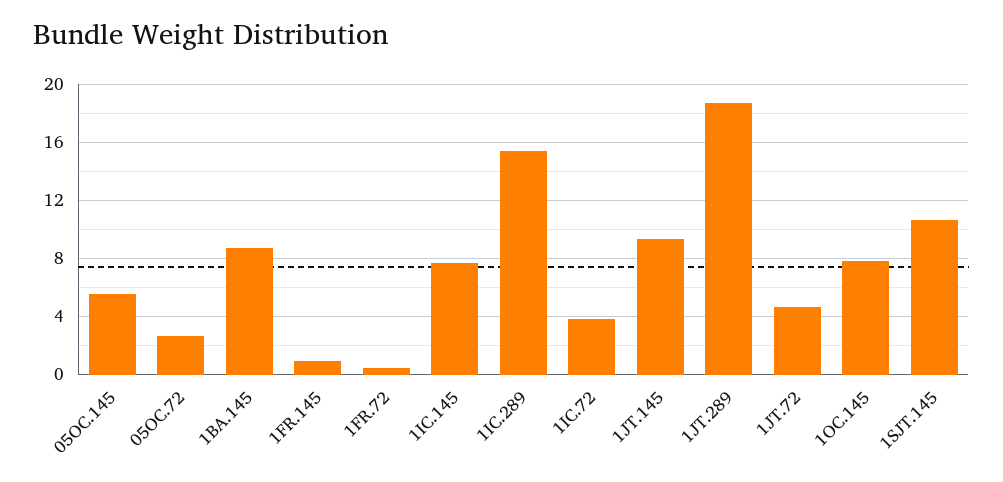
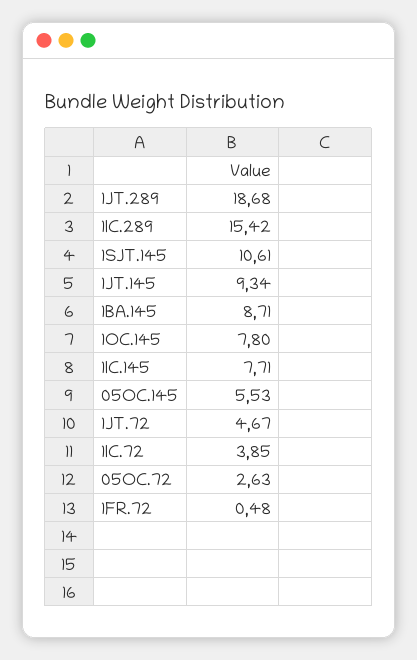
  {
    "05OC.145": 5.53,
    "05OC.72": 2.63,
    "1BA.145": 8.71,
-   "1FR.145": 1,
    "1FR.72": 0.48,
    "1IC.145": 7.71,
    "1IC.289": 15.42,
    "1IC.72": 3.85,
    "1JT.145": 9.34,
    "1JT.289": 18.68,
    "1JT.72": 4.67,
    "1OC.145": 7.8,
    "1SJT.145": 10.61
  }

